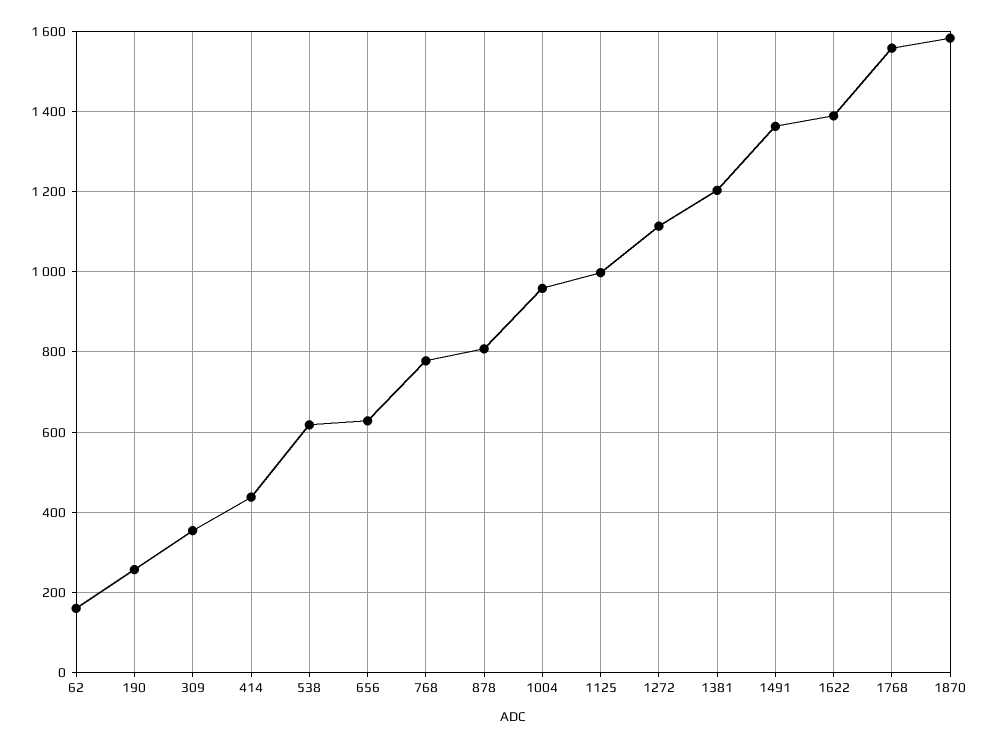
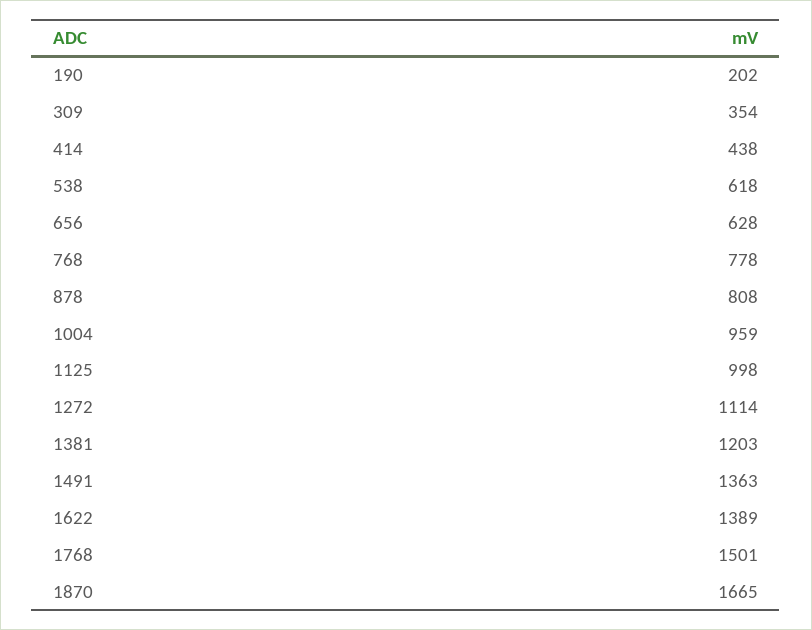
  {
-   "62": 160,
-   "190": 260,
+   "190": 202,
    "309": 354,
    "414": 438,
    "538": 618,
    "656": 628,
    "768": 778,
    "878": 808,
    "1004": 959,
    "1125": 998,
    "1272": 1114,
    "1381": 1203,
    "1491": 1363,
    "1622": 1389,
-   "1768": 1560,
+   "1768": 1501,
-   "1870": 1580
+   "1870": 1665
  }

